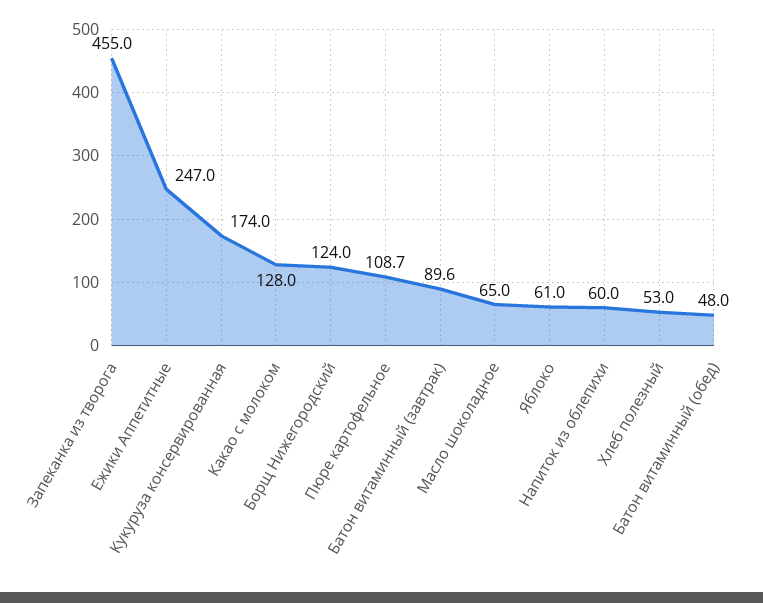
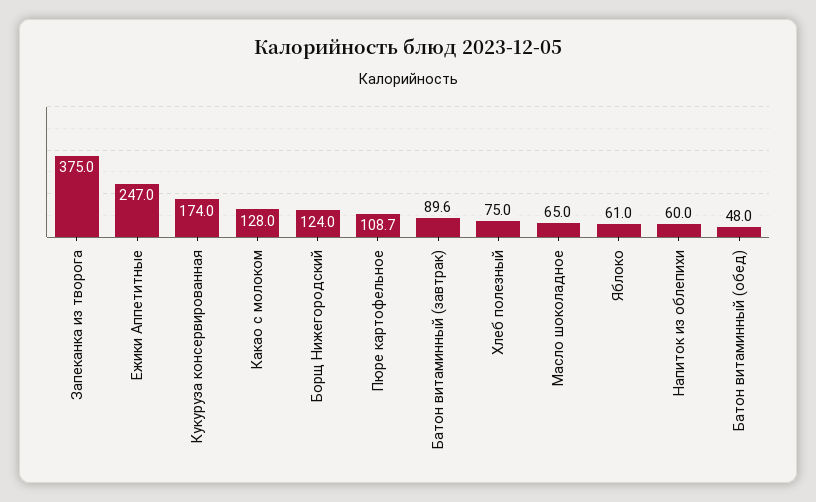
  {
-   "Запеканка из творога": 455,
+   "Запеканка из творога": 375,
    "Ежики Аппетитные": 247,
    "Кукуруза консервированная": 174,
    "Какао с молоком": 128,
    "Борщ Нижегородский": 124,
    "Пюре картофельное": 108.7,
    "Батон витаминный (завтрак)": 89.6,
    "Масло шоколадное": 65,
    "Яблоко": 61,
    "Напиток из облепихи": 60,
-   "Хлеб полезный": 53,
+   "Хлеб полезный": 75,
    "Батон витаминный (обед)": 48
  }

